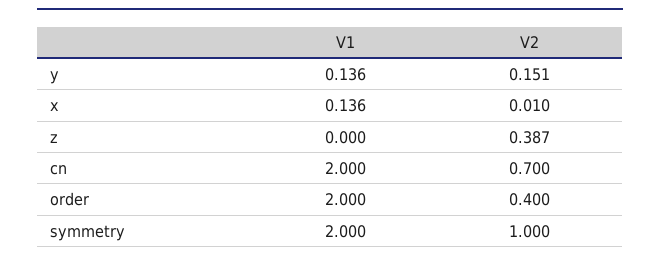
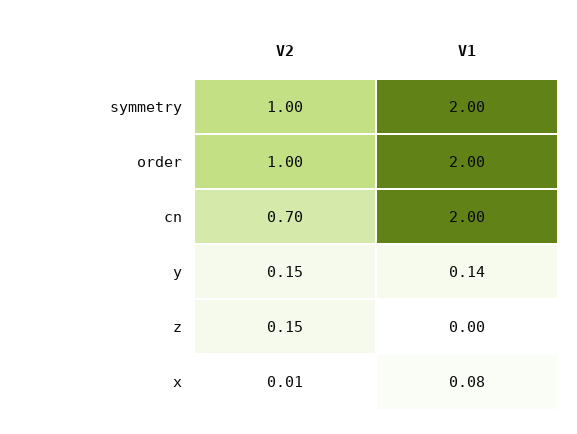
  {
    "V1": {
      "y": 0.136,
-     "x": 0.136,
+     "x": 0.08,
      "z": 0,
      "cn": 2,
      "order": 2,
      "symmetry": 2
    },
    "V2": {
      "y": 0.151,
      "x": 0.01,
-     "z": 0.387,
+     "z": 0.15,
      "cn": 0.7,
-     "order": 0.4,
+     "order": 1,
      "symmetry": 1
    }
  }

